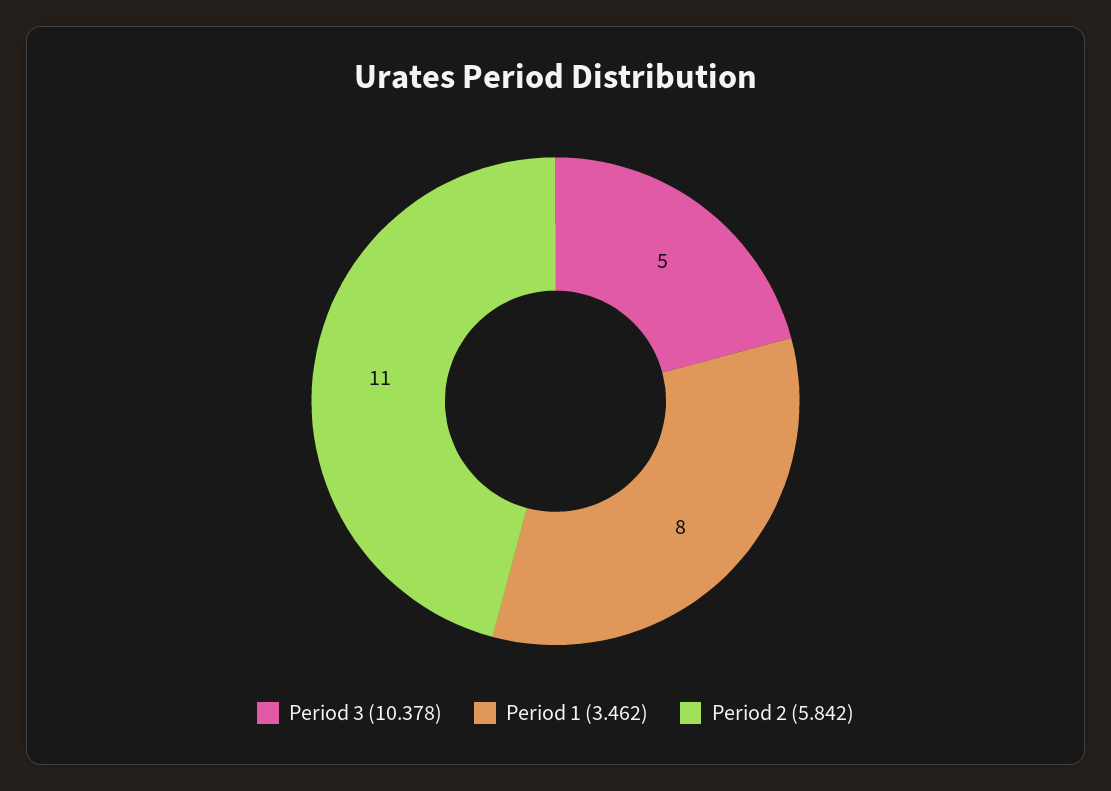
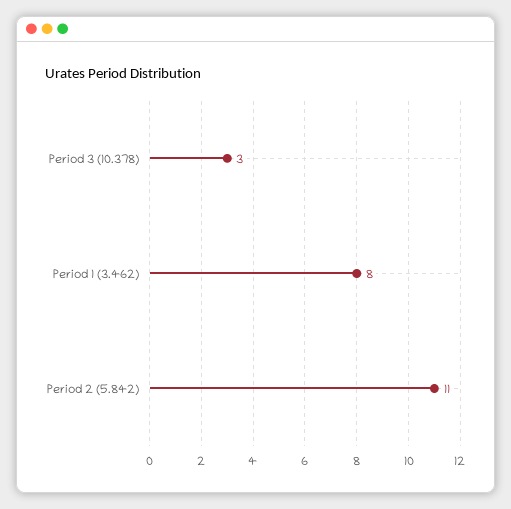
  {
-   "Period 3 (10.378)": 5,
+   "Period 3 (10.378)": 3,
    "Period 1 (3.462)": 8,
    "Period 2 (5.842)": 11
  }

